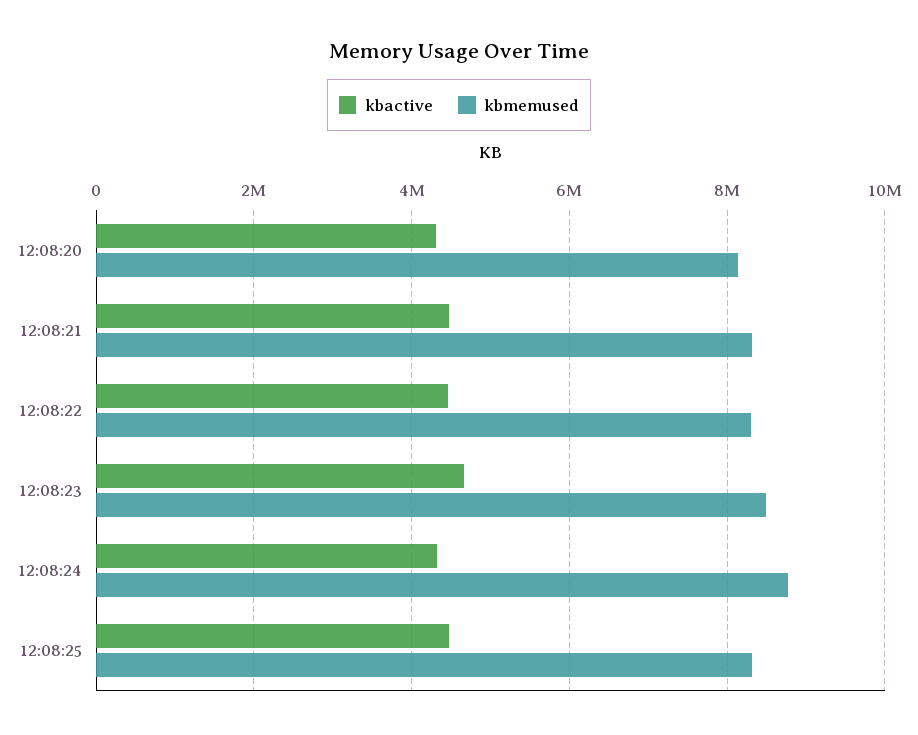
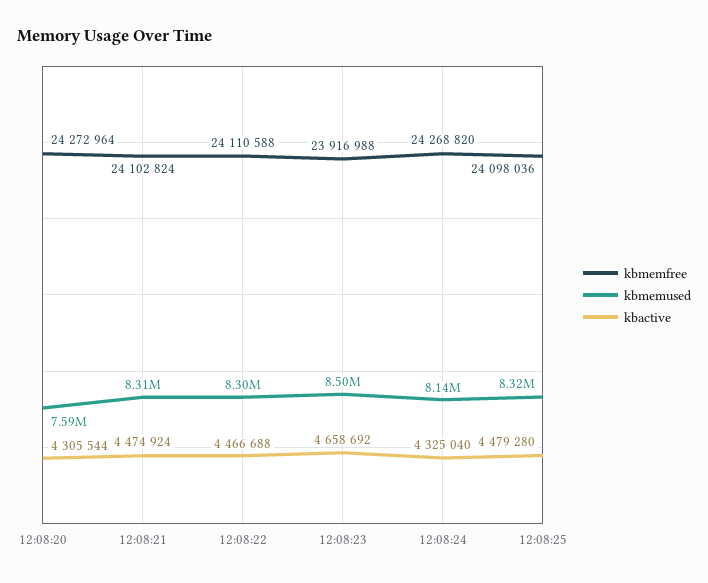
  {
    "kbactive": {
      "12:08:20": 4305544,
      "12:08:21": 4474924,
      "12:08:22": 4466688,
      "12:08:23": 4658692,
      "12:08:24": 4325040,
      "12:08:25": 4479280
    },
    "kbmemused": {
-     "12:08:20": 8200000,
+     "12:08:20": 7590000,
      "12:08:21": 8310000,
      "12:08:22": 8300000,
      "12:08:23": 8500000,
-     "12:08:24": 8800000,
+     "12:08:24": 8140000,
      "12:08:25": 8320000
-   }
+   },
+   "kbmemfree": {
+     "12:08:20": 24272964,
+     "12:08:21": 24102824,
+     "12:08:22": 24110588,
+     "12:08:23": 23916988,
+     "12:08:24": 24268820,
+     "12:08:25": 24098036
+   }
  }

